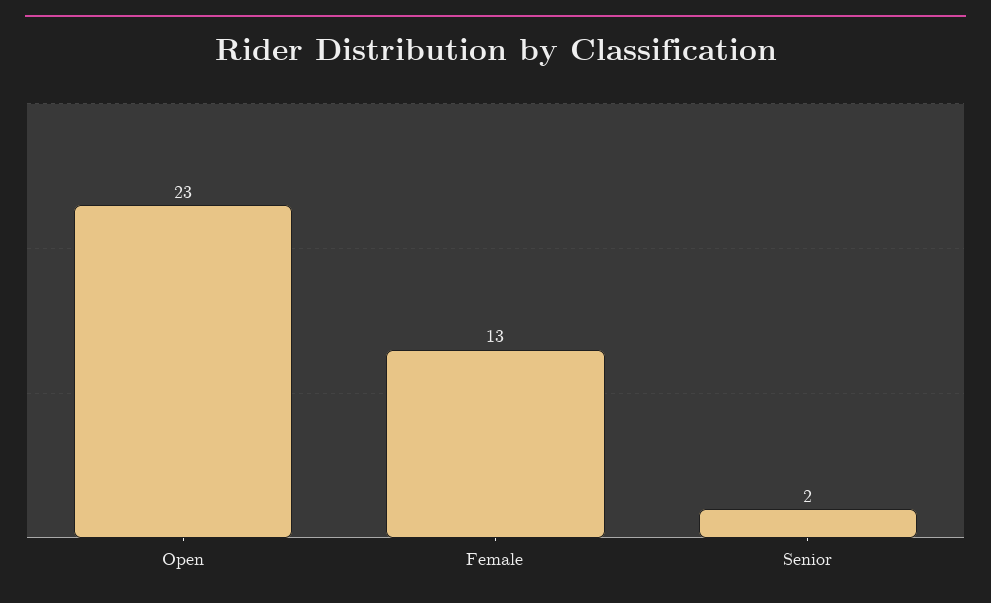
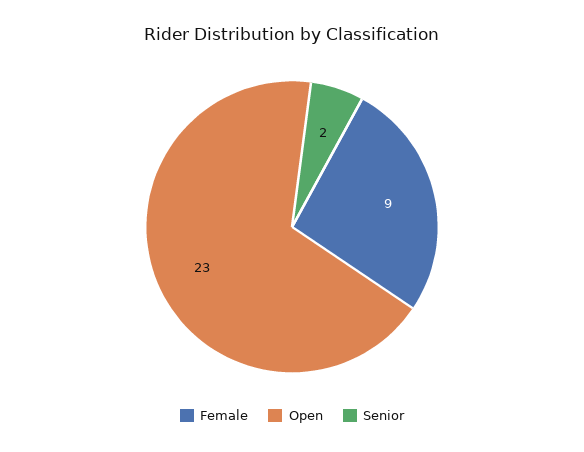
  {
    "Open": 23,
-   "Female": 13,
+   "Female": 9,
    "Senior": 2
  }

